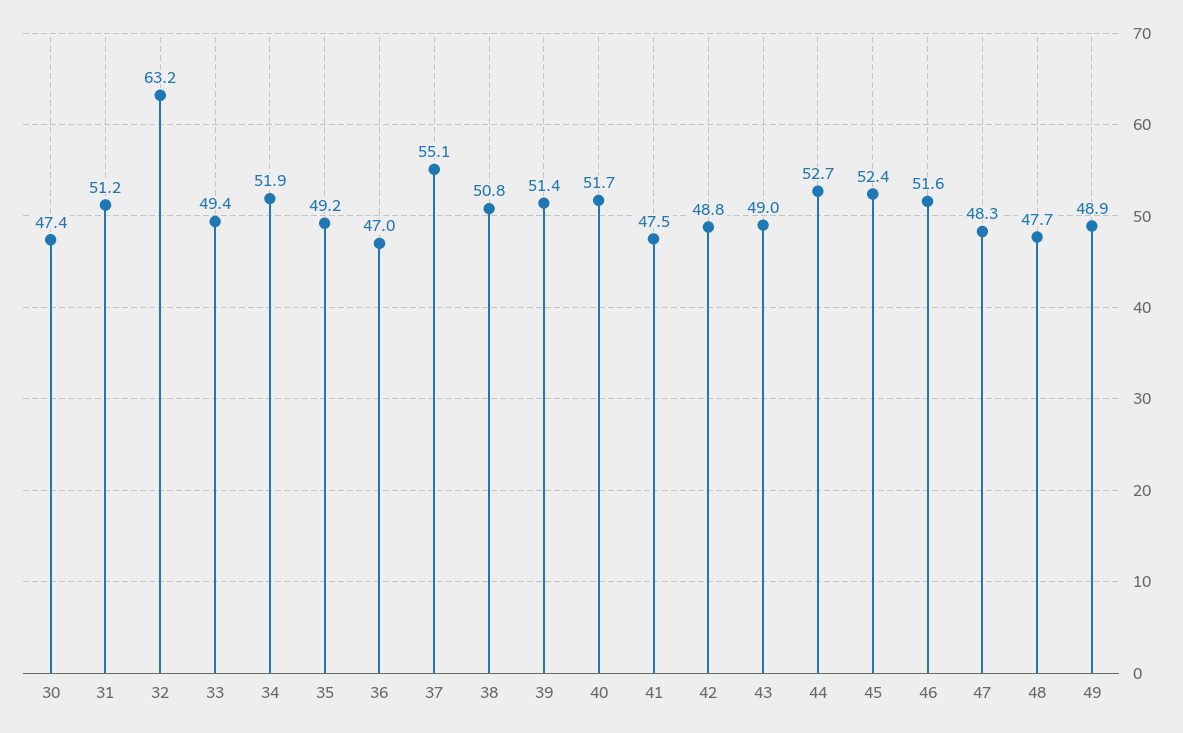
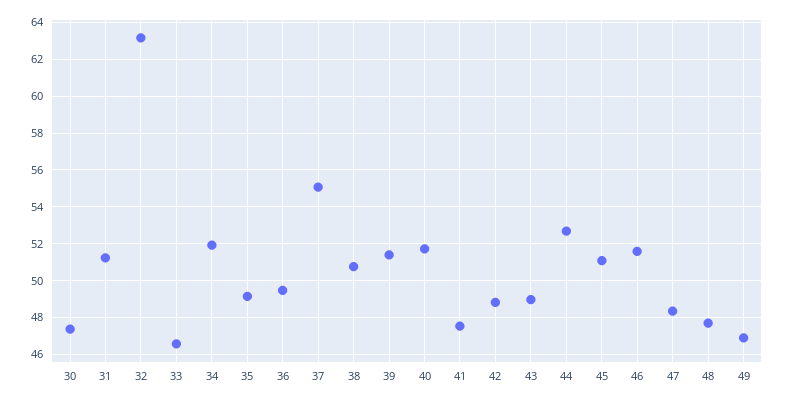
  {
    "30": 47.4,
    "31": 51.2,
    "32": 63.2,
-   "33": 49.4,
+   "33": 46.5,
    "34": 51.9,
    "35": 49.2,
-   "36": 47,
+   "36": 49.5,
    "37": 55.1,
    "38": 50.8,
    "39": 51.4,
    "40": 51.7,
    "41": 47.5,
    "42": 48.8,
    "43": 49,
    "44": 52.7,
-   "45": 52.4,
+   "45": 51,
    "46": 51.6,
    "47": 48.3,
    "48": 47.7,
-   "49": 48.9
+   "49": 47
  }

